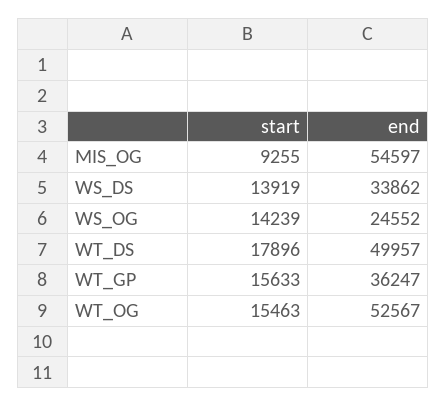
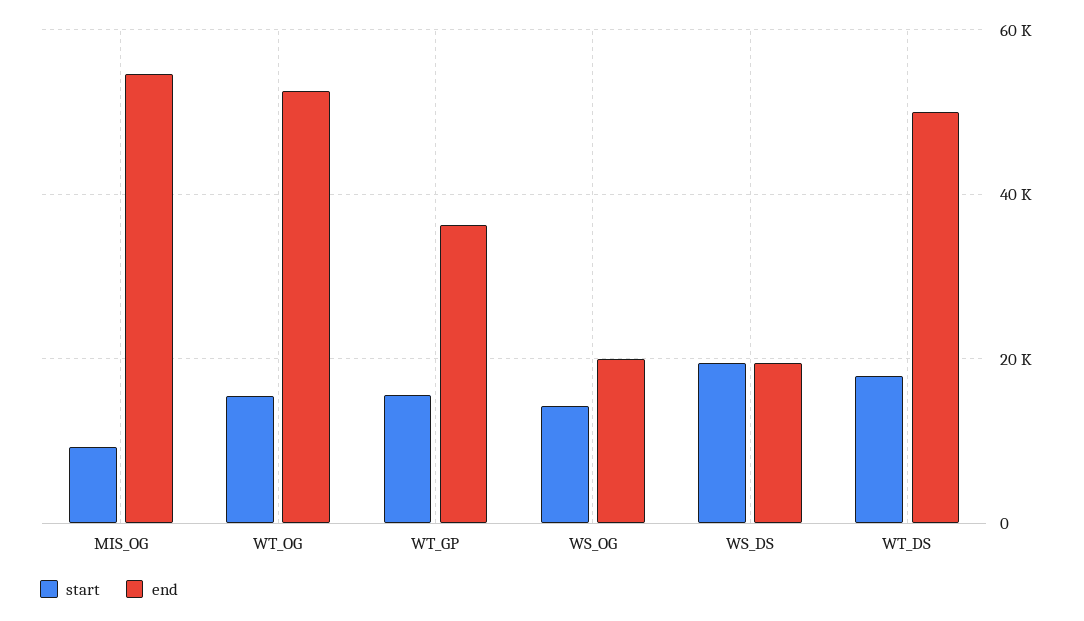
  {
    "start": {
      "MIS_OG": 9255,
-     "WS_DS": 13919,
+     "WS_DS": 20000,
      "WS_OG": 14239,
      "WT_DS": 17896,
      "WT_GP": 15633,
      "WT_OG": 15463
    },
    "end": {
      "MIS_OG": 54597,
-     "WS_DS": 33862,
+     "WS_DS": 20000,
-     "WS_OG": 24552,
+     "WS_OG": 20000,
      "WT_DS": 49957,
      "WT_GP": 36247,
      "WT_OG": 52567
    }
  }

